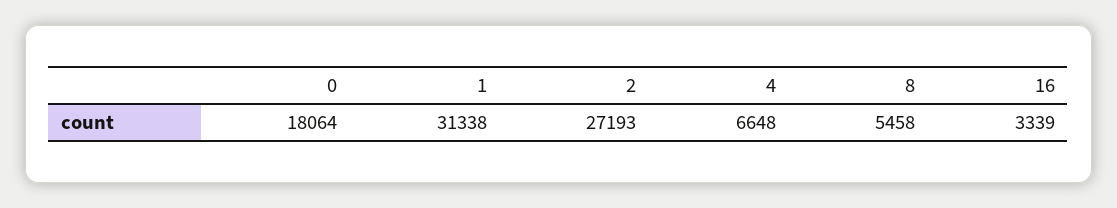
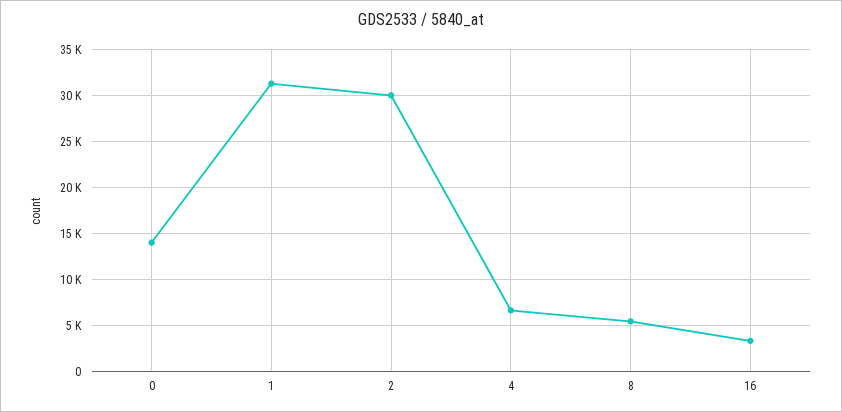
  {
-   "0": 18064,
+   "0": 14000,
    "1": 31338,
-   "2": 27193,
+   "2": 30000,
    "4": 6648,
    "8": 5458,
    "16": 3339
  }

